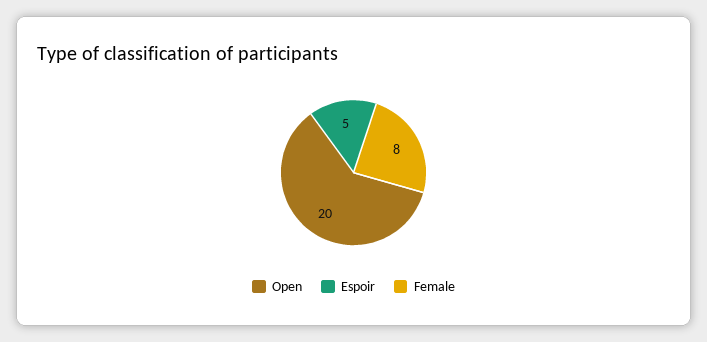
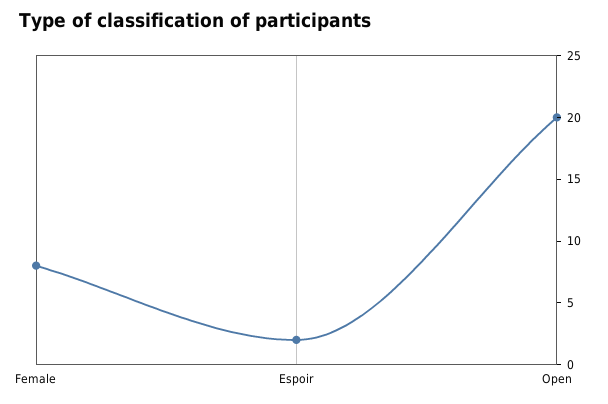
  {
    "Open": 20,
-   "Espoir": 5,
+   "Espoir": 2,
    "Female": 8
  }

